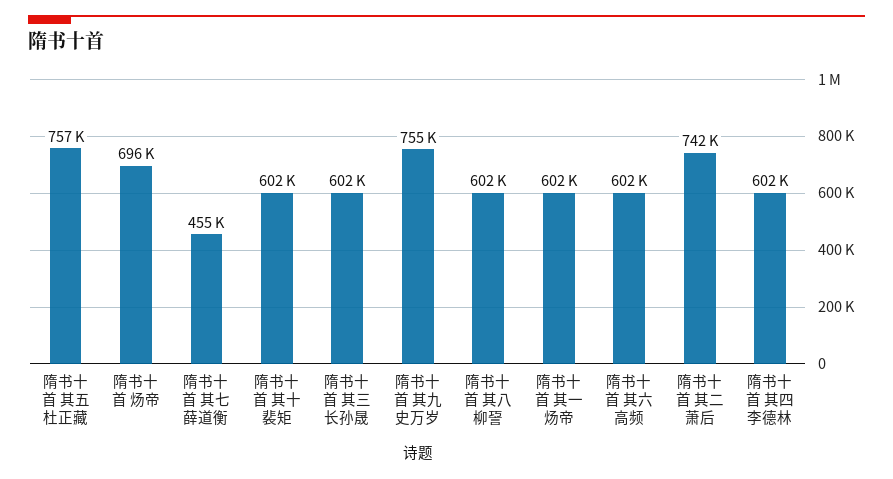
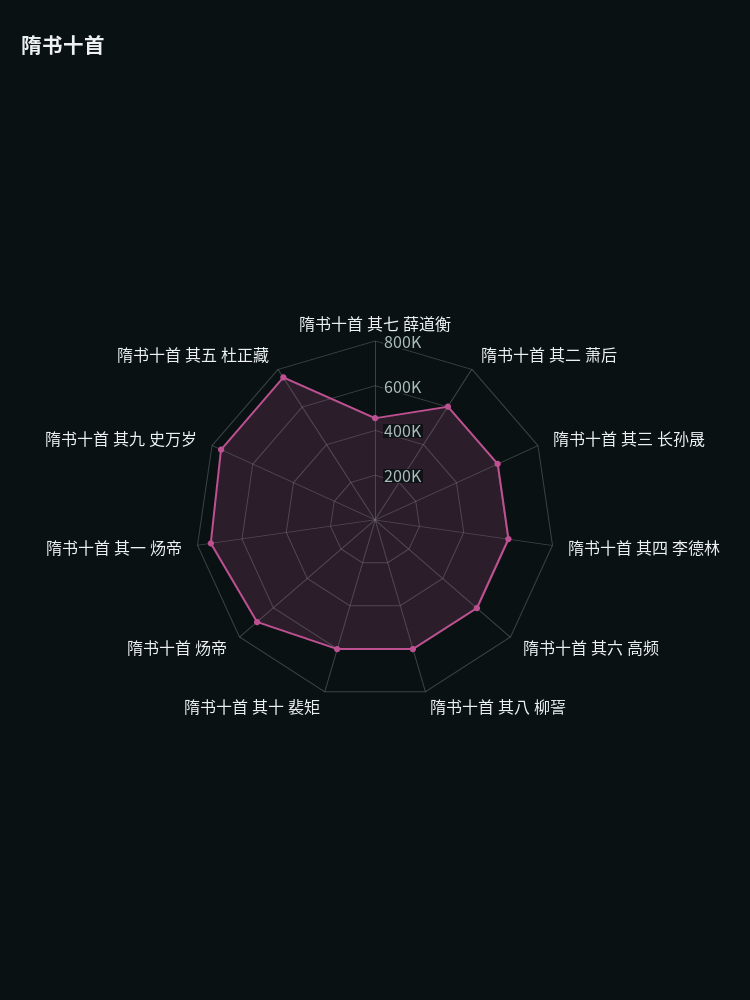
  {
    "隋书十首 其五 杜正藏": 757000,
    "隋书十首 炀帝": 696000,
    "隋书十首 其七 薛道衡": 455000,
    "隋书十首 其十 裴矩": 602000,
    "隋书十首 其三 长孙晟": 602000,
    "隋书十首 其九 史万岁": 755000,
    "隋书十首 其八 柳䛒": 602000,
-   "隋书十首 其一 炀帝": 602000,
+   "隋书十首 其一 炀帝": 750000,
    "隋书十首 其六 高频": 602000,
-   "隋书十首 其二 萧后": 742000,
+   "隋书十首 其二 萧后": 600000,
    "隋书十首 其四 李德林": 602000
  }

